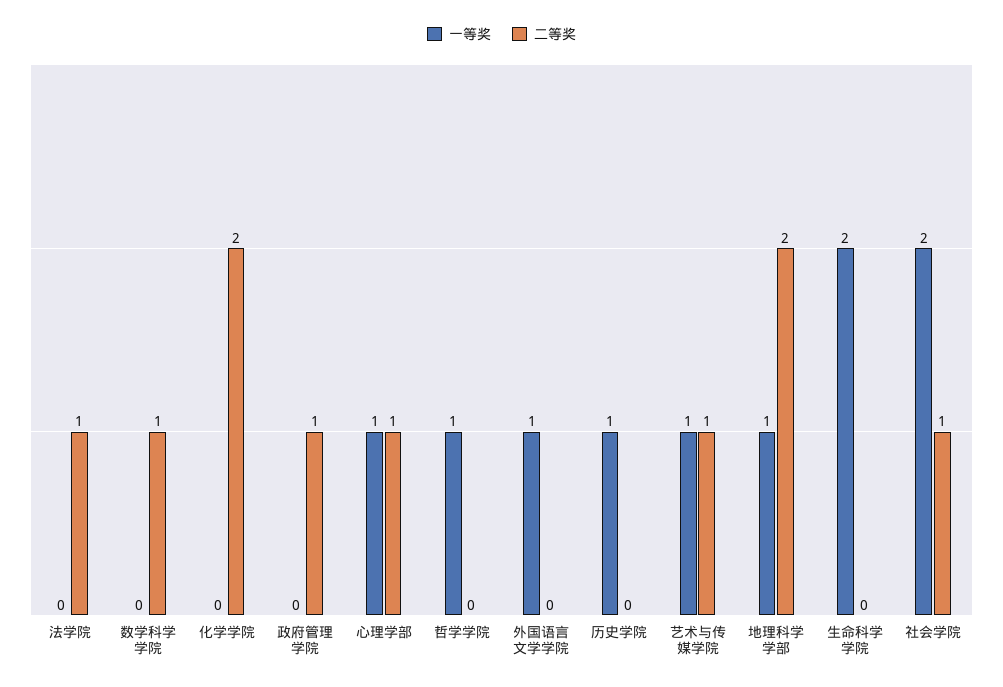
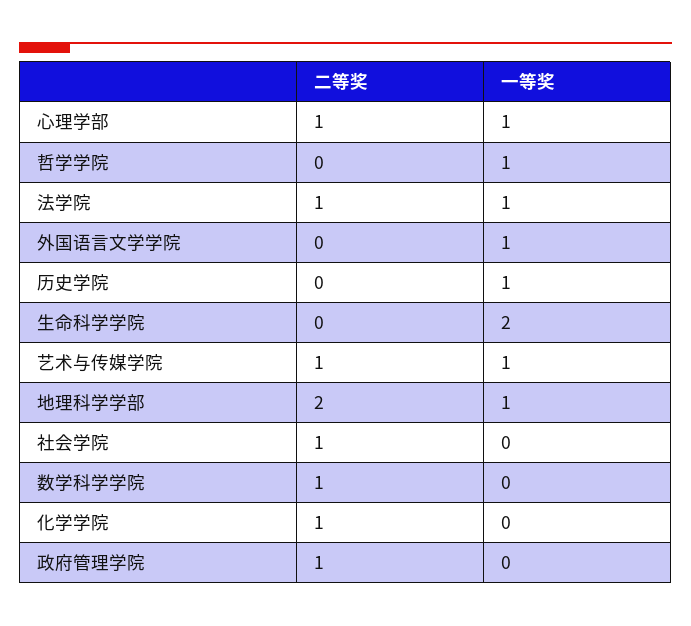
  {
    "一等奖": {
-     "法学院": 0,
+     "法学院": 1,
      "数学科学学院": 0,
      "化学学院": 0,
      "政府管理学院": 0,
      "心理学部": 1,
      "哲学学院": 1,
      "外国语言文学学院": 1,
      "历史学院": 1,
      "艺术与传媒学院": 1,
      "地理科学学部": 1,
      "生命科学学院": 2,
-     "社会学院": 2
+     "社会学院": 0
    },
    "二等奖": {
      "法学院": 1,
      "数学科学学院": 1,
-     "化学学院": 2,
+     "化学学院": 1,
      "政府管理学院": 1,
      "心理学部": 1,
      "哲学学院": 0,
      "外国语言文学学院": 0,
      "历史学院": 0,
      "艺术与传媒学院": 1,
      "地理科学学部": 2,
      "生命科学学院": 0,
      "社会学院": 1
    }
  }

